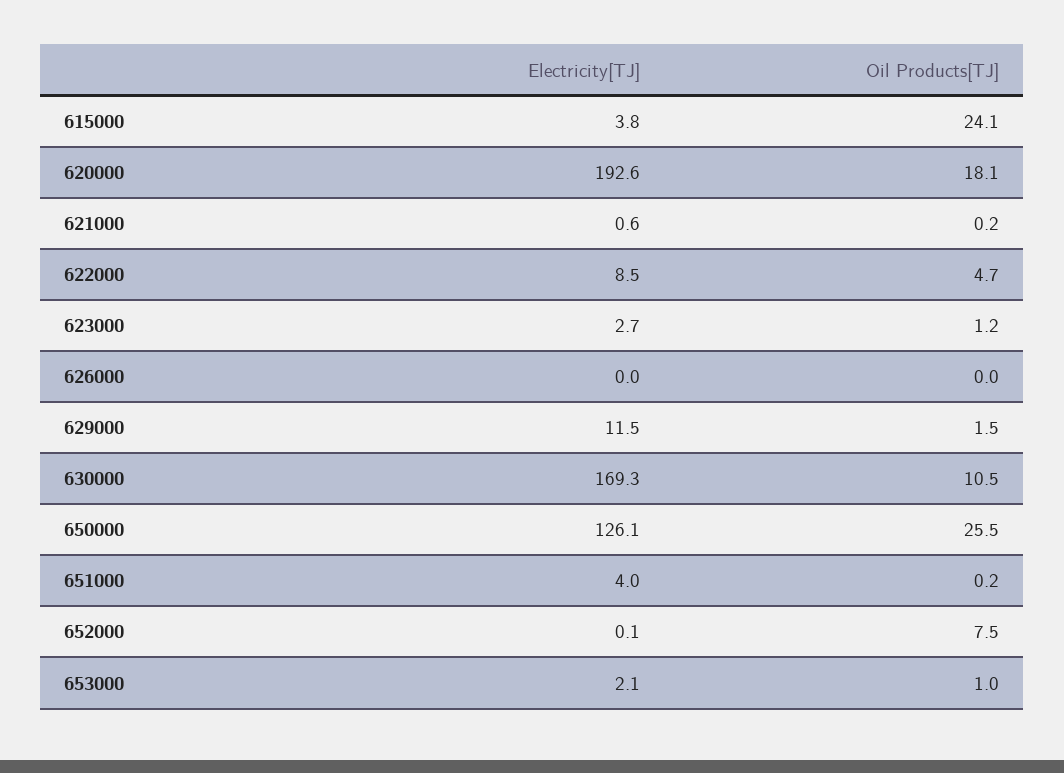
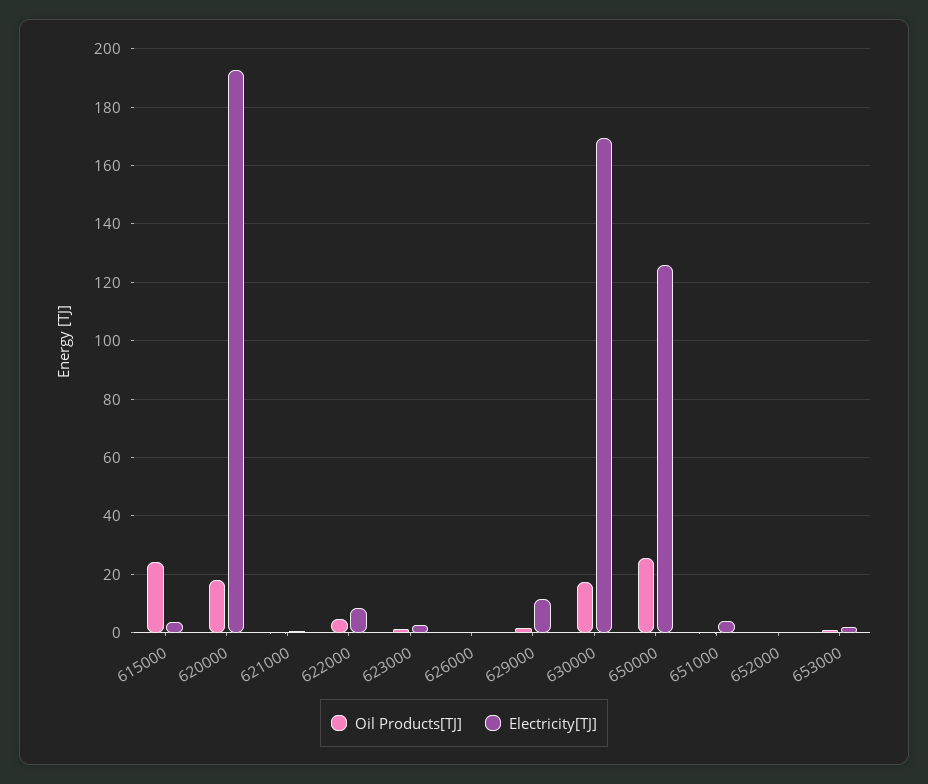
  {
    "Electricity[TJ]": {
      "615000": 3.8,
      "620000": 192.6,
      "621000": 0.6,
      "622000": 8.5,
      "623000": 2.7,
      "626000": 0,
      "629000": 11.5,
      "630000": 169.3,
      "650000": 126.1,
      "651000": 4,
      "652000": 0.1,
      "653000": 2.1
    },
    "Oil Products[TJ]": {
      "615000": 24.1,
      "620000": 18.1,
      "621000": 0.2,
      "622000": 4.7,
      "623000": 1.2,
      "626000": 0,
      "629000": 1.5,
-     "630000": 10.5,
+     "630000": 17.5,
      "650000": 25.5,
      "651000": 0.2,
-     "652000": 7.5,
+     "652000": 0,
      "653000": 1
    }
  }

